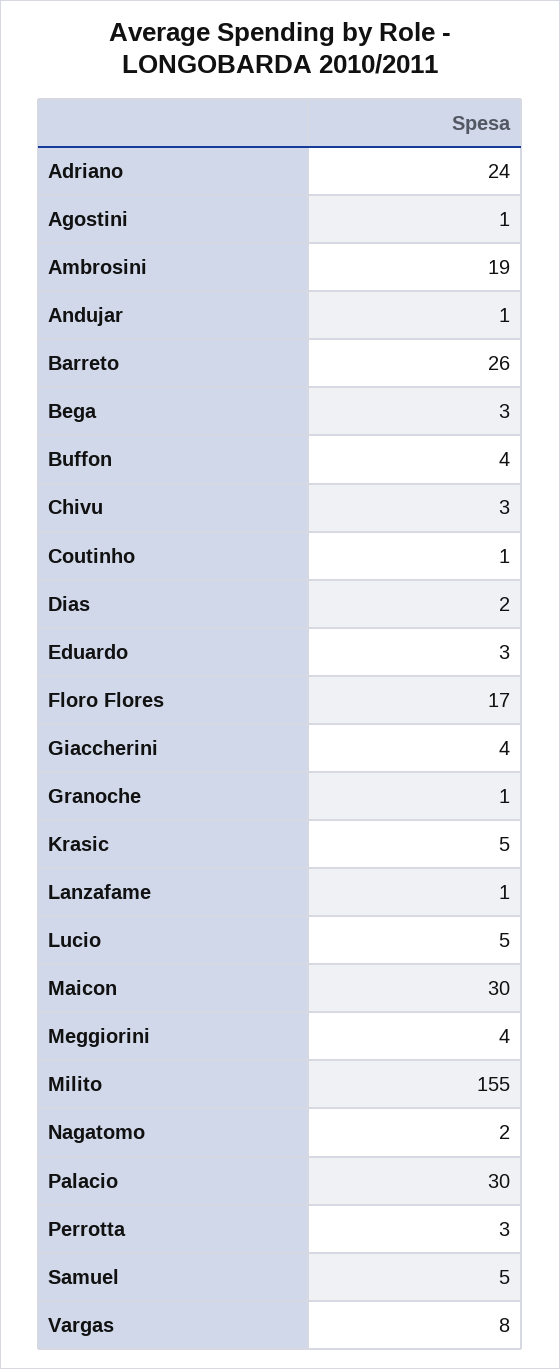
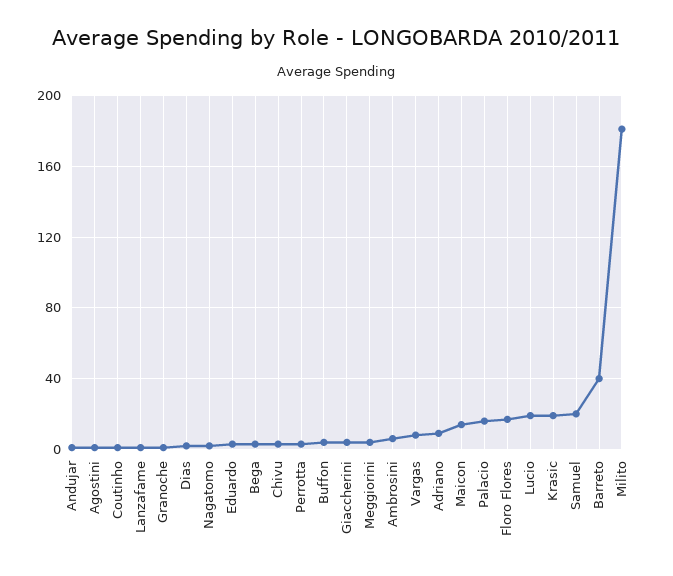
  {
-   "Adriano": 24,
+   "Adriano": 10,
    "Agostini": 1,
-   "Ambrosini": 19,
+   "Ambrosini": 5,
    "Andujar": 1,
-   "Barreto": 26,
+   "Barreto": 40,
    "Bega": 3,
    "Buffon": 4,
    "Chivu": 3,
    "Coutinho": 1,
    "Dias": 2,
    "Eduardo": 3,
    "Floro Flores": 17,
    "Giaccherini": 4,
    "Granoche": 1,
-   "Krasic": 5,
+   "Krasic": 20,
    "Lanzafame": 1,
-   "Lucio": 5,
+   "Lucio": 20,
-   "Maicon": 30,
+   "Maicon": 15,
    "Meggiorini": 4,
-   "Milito": 155,
+   "Milito": 180,
    "Nagatomo": 2,
-   "Palacio": 30,
+   "Palacio": 15,
    "Perrotta": 3,
-   "Samuel": 5,
+   "Samuel": 20,
    "Vargas": 8
  }

